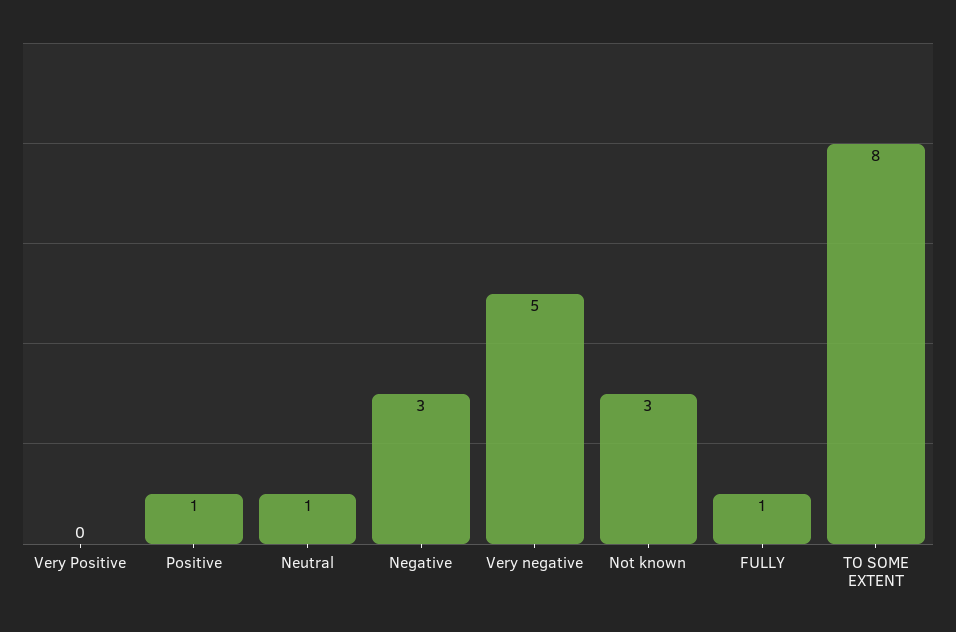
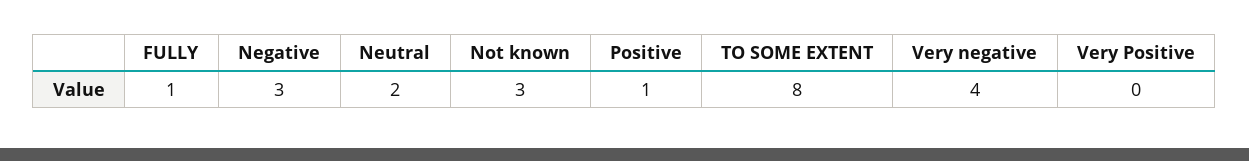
  {
    "Very Positive": 0,
    "Positive": 1,
-   "Neutral": 1,
+   "Neutral": 2,
    "Negative": 3,
-   "Very negative": 5,
+   "Very negative": 4,
    "Not known": 3,
    "FULLY": 1,
    "TO SOME EXTENT": 8
  }

